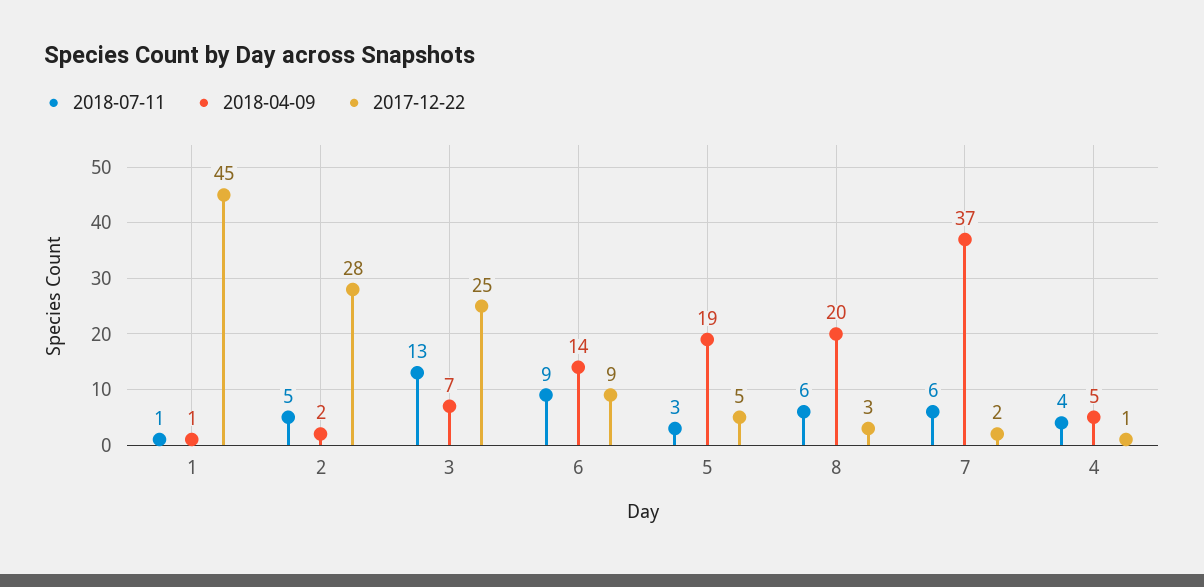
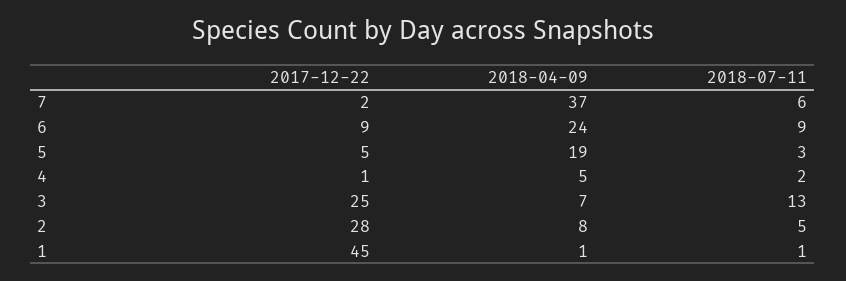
  {
    "2018-07-11": {
      "1": 1,
      "2": 5,
      "3": 13,
      "6": 9,
      "5": 3,
-     "8": 6,
      "7": 6,
-     "4": 4
+     "4": 2
    },
    "2018-04-09": {
      "1": 1,
-     "2": 2,
+     "2": 8,
      "3": 7,
-     "6": 14,
+     "6": 24,
      "5": 19,
-     "8": 20,
      "7": 37,
      "4": 5
    },
    "2017-12-22": {
      "1": 45,
      "2": 28,
      "3": 25,
      "6": 9,
      "5": 5,
-     "8": 3,
      "7": 2,
      "4": 1
    }
  }

